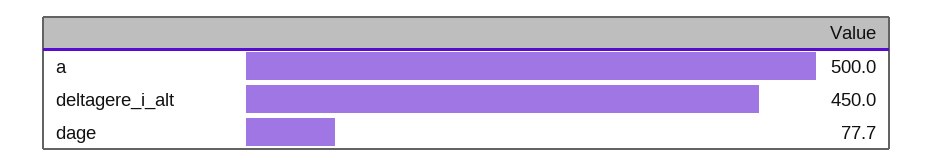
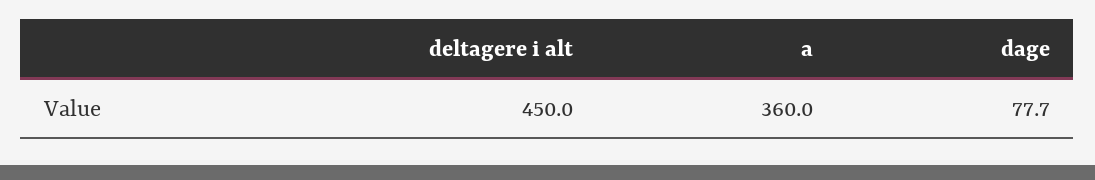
  {
-   "a": 500,
+   "a": 360,
    "deltagere_i_alt": 450,
    "dage": 77.7
  }

